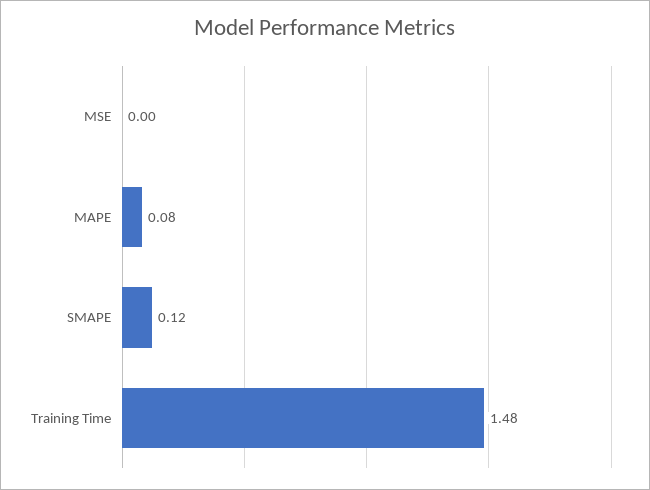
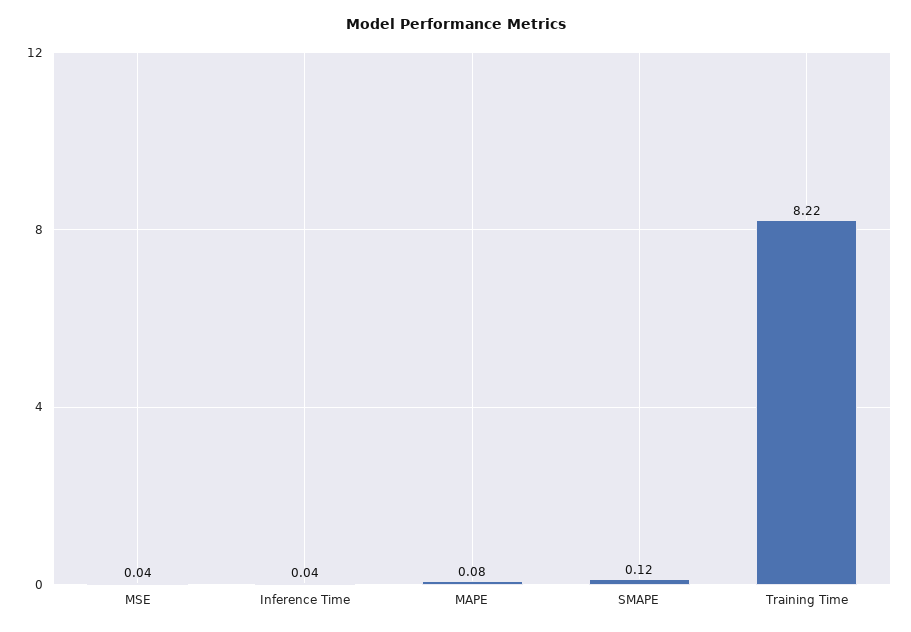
  {
-   "MSE": 0,
+   "MSE": 0.04,
    "MAPE": 0.08,
    "SMAPE": 0.12,
-   "Training Time": 1.48
+   "Training Time": 8.22,
+   "Inference Time": 0.04
  }

